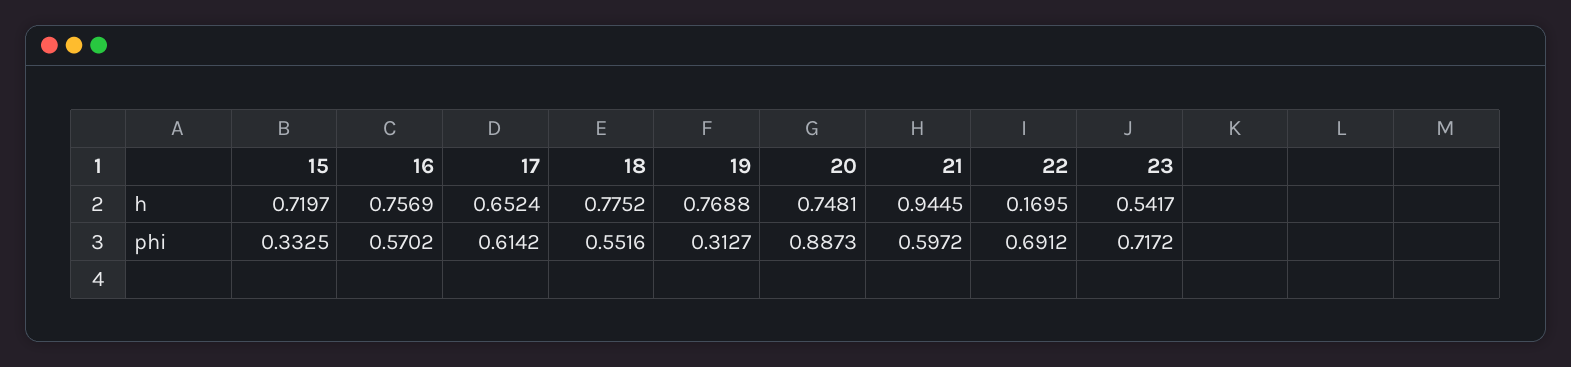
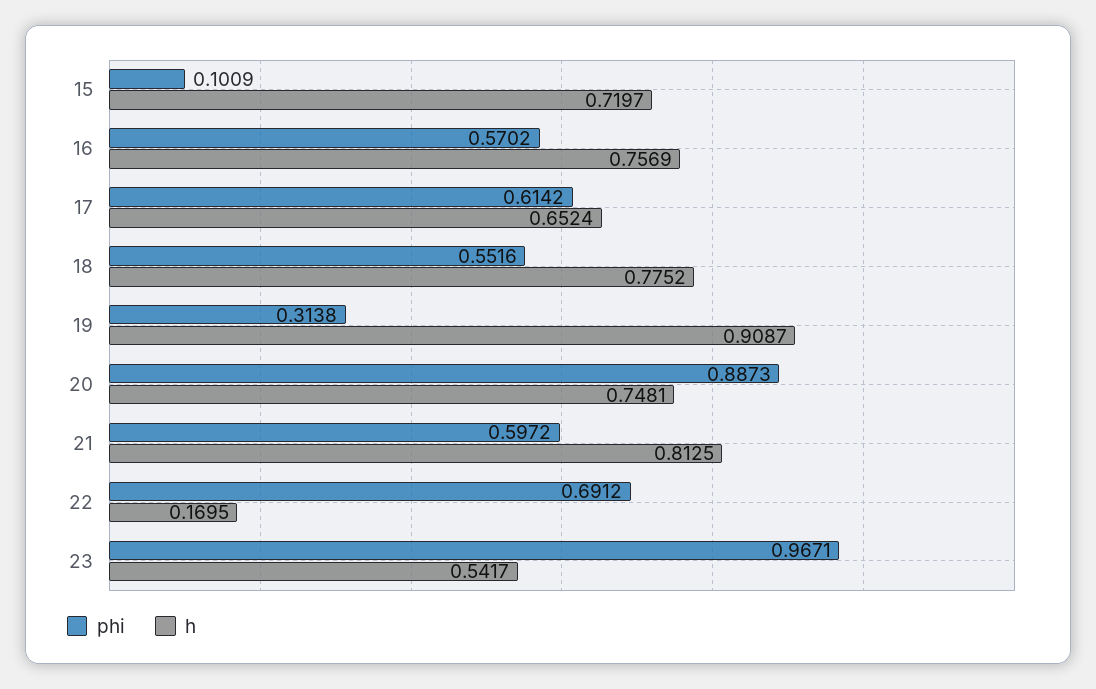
  {
    "h": {
      "15": 0.7197,
      "16": 0.7569,
      "17": 0.6524,
      "18": 0.7752,
-     "19": 0.7688,
+     "19": 0.9087,
      "20": 0.7481,
-     "21": 0.9445,
+     "21": 0.8125,
      "22": 0.1695,
      "23": 0.5417
    },
    "phi": {
-     "15": 0.3325,
+     "15": 0.1009,
      "16": 0.5702,
      "17": 0.6142,
      "18": 0.5516,
-     "19": 0.3127,
+     "19": 0.3138,
      "20": 0.8873,
      "21": 0.5972,
      "22": 0.6912,
-     "23": 0.7172
+     "23": 0.9671
    }
  }

